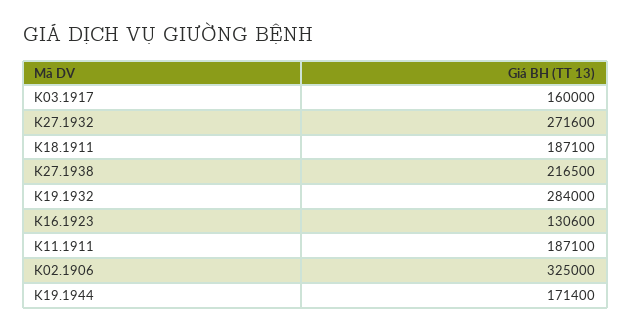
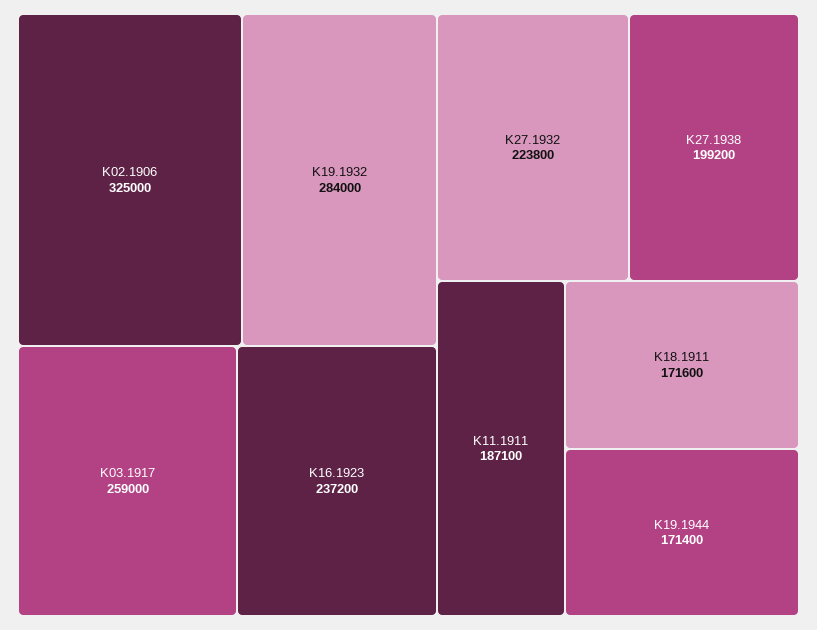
  {
-   "K03.1917": 160000,
+   "K03.1917": 259000,
-   "K27.1932": 271600,
+   "K27.1932": 223800,
-   "K18.1911": 187100,
+   "K18.1911": 171600,
-   "K27.1938": 216500,
+   "K27.1938": 199200,
    "K19.1932": 284000,
-   "K16.1923": 130600,
+   "K16.1923": 237200,
    "K11.1911": 187100,
    "K02.1906": 325000,
    "K19.1944": 171400
  }

